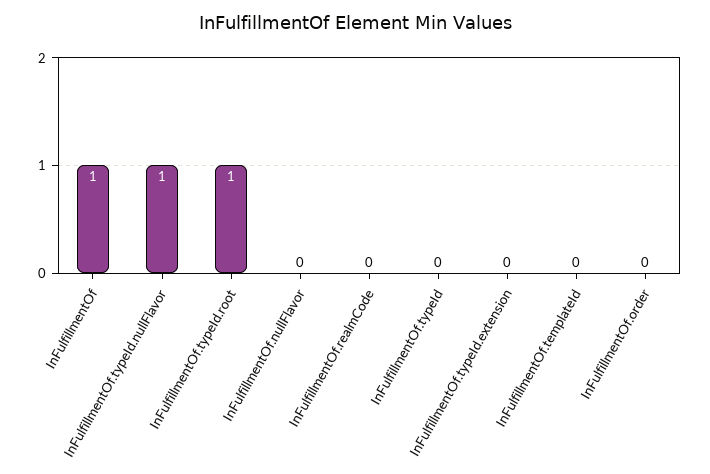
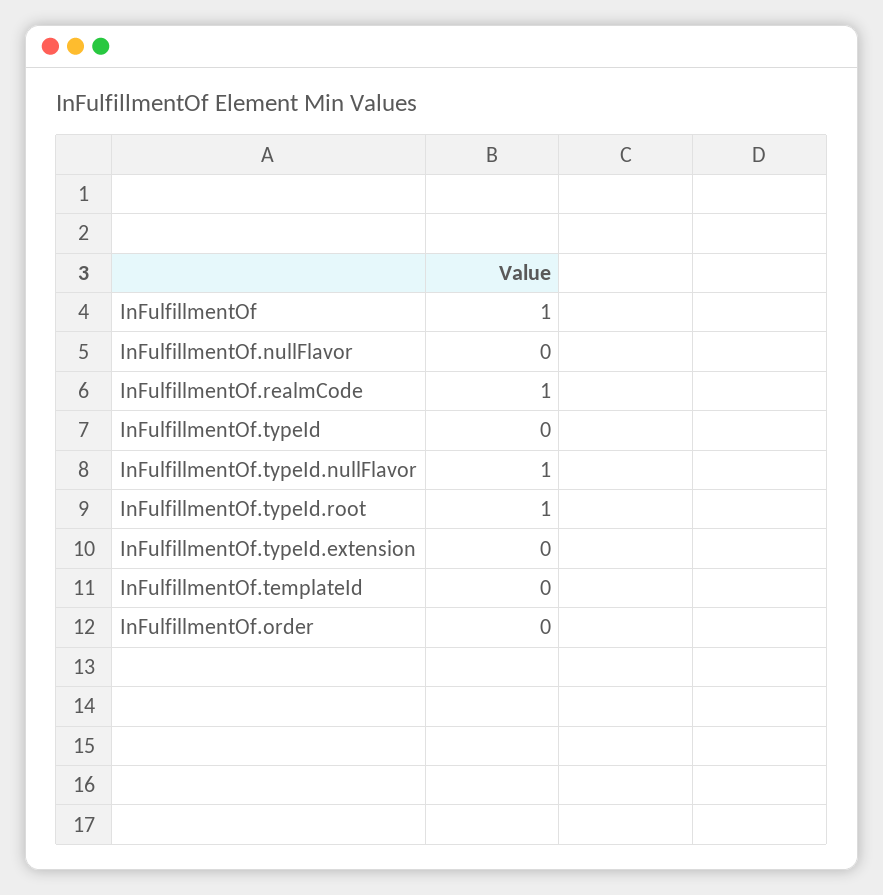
  {
    "InFulfillmentOf": 1,
    "InFulfillmentOf.typeId.nullFlavor": 1,
    "InFulfillmentOf.typeId.root": 1,
    "InFulfillmentOf.nullFlavor": 0,
-   "InFulfillmentOf.realmCode": 0,
+   "InFulfillmentOf.realmCode": 1,
    "InFulfillmentOf.typeId": 0,
    "InFulfillmentOf.typeId.extension": 0,
    "InFulfillmentOf.templateId": 0,
    "InFulfillmentOf.order": 0
  }

